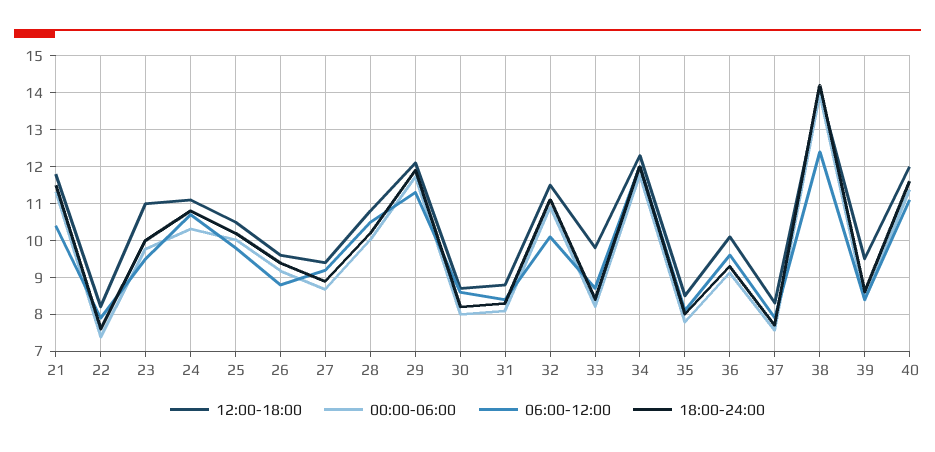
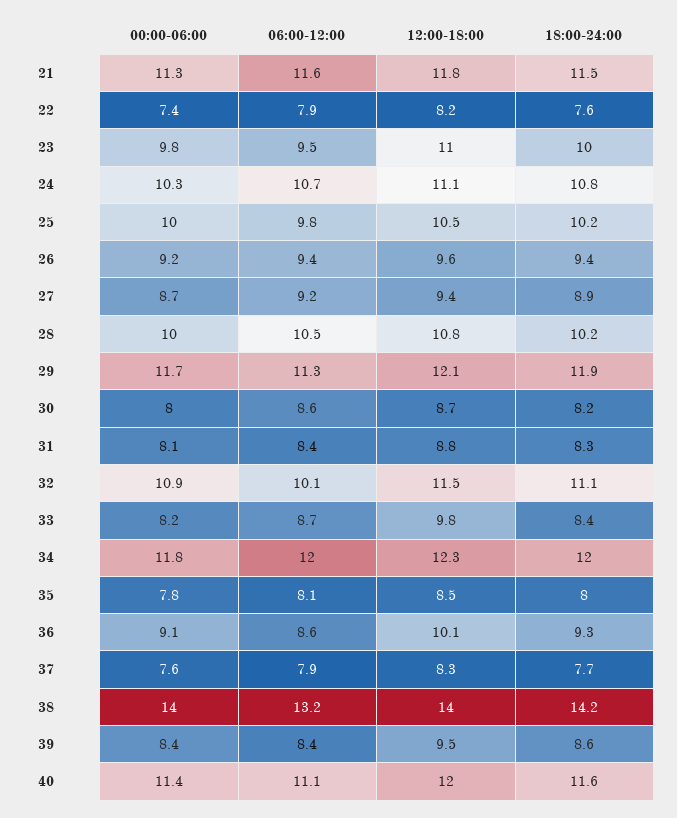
  {
    "12:00-18:00": {
      "21": 11.8,
      "22": 8.2,
      "23": 11,
      "24": 11.1,
      "25": 10.5,
      "26": 9.6,
      "27": 9.4,
      "28": 10.8,
      "29": 12.1,
      "30": 8.7,
      "31": 8.8,
      "32": 11.5,
      "33": 9.8,
      "34": 12.3,
      "35": 8.5,
      "36": 10.1,
      "37": 8.3,
      "38": 14,
      "39": 9.5,
      "40": 12
    },
    "00:00-06:00": {
      "21": 11.3,
      "22": 7.4,
      "23": 9.8,
      "24": 10.3,
      "25": 10,
      "26": 9.2,
      "27": 8.7,
      "28": 10,
      "29": 11.7,
      "30": 8,
      "31": 8.1,
      "32": 10.9,
      "33": 8.2,
      "34": 11.8,
      "35": 7.8,
      "36": 9.1,
      "37": 7.6,
      "38": 14,
      "39": 8.4,
      "40": 11.4
    },
    "06:00-12:00": {
-     "21": 10.4,
+     "21": 11.6,
      "22": 7.9,
      "23": 9.5,
      "24": 10.7,
      "25": 9.8,
-     "26": 8.8,
+     "26": 9.4,
      "27": 9.2,
      "28": 10.5,
      "29": 11.3,
      "30": 8.6,
      "31": 8.4,
      "32": 10.1,
      "33": 8.7,
      "34": 12,
      "35": 8.1,
-     "36": 9.6,
+     "36": 8.6,
      "37": 7.9,
-     "38": 12.4,
+     "38": 13.2,
      "39": 8.4,
      "40": 11.1
    },
    "18:00-24:00": {
      "21": 11.5,
      "22": 7.6,
      "23": 10,
      "24": 10.8,
      "25": 10.2,
      "26": 9.4,
      "27": 8.9,
      "28": 10.2,
      "29": 11.9,
      "30": 8.2,
      "31": 8.3,
      "32": 11.1,
      "33": 8.4,
      "34": 12,
      "35": 8,
      "36": 9.3,
      "37": 7.7,
      "38": 14.2,
      "39": 8.6,
      "40": 11.6
    }
  }

